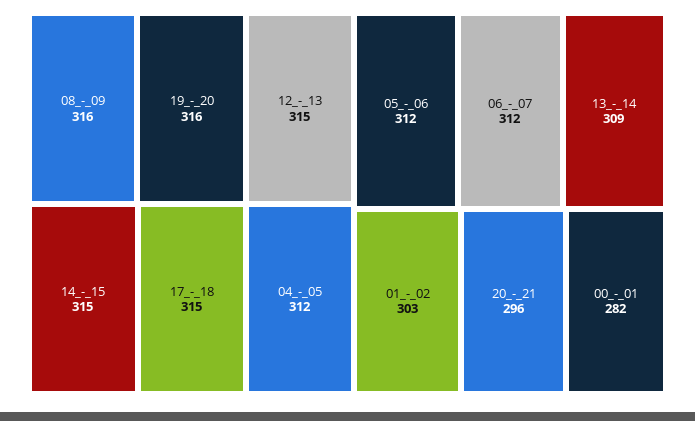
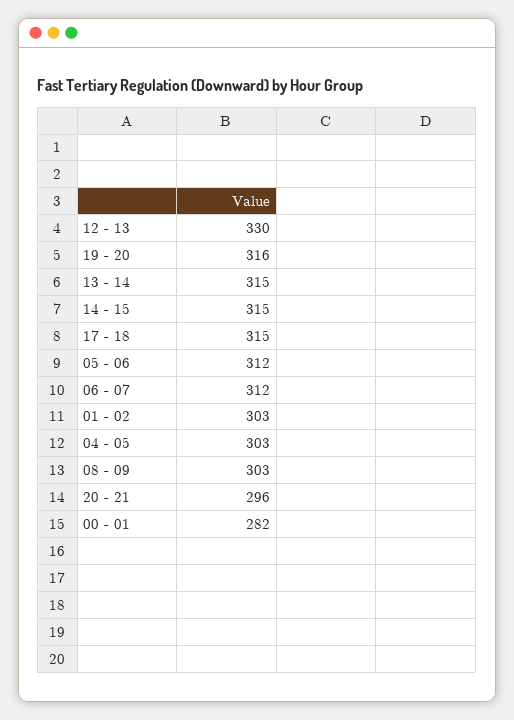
  {
-   "08_-_09": 316,
+   "08_-_09": 303,
    "19_-_20": 316,
-   "12_-_13": 315,
+   "12_-_13": 330,
    "14_-_15": 315,
    "17_-_18": 315,
-   "04_-_05": 312,
+   "04_-_05": 303,
    "05_-_06": 312,
    "06_-_07": 312,
-   "13_-_14": 309,
+   "13_-_14": 315,
    "01_-_02": 303,
    "20_-_21": 296,
    "00_-_01": 282
  }

